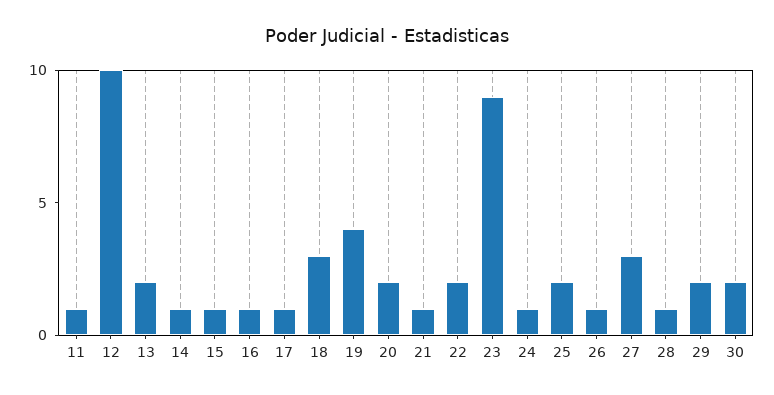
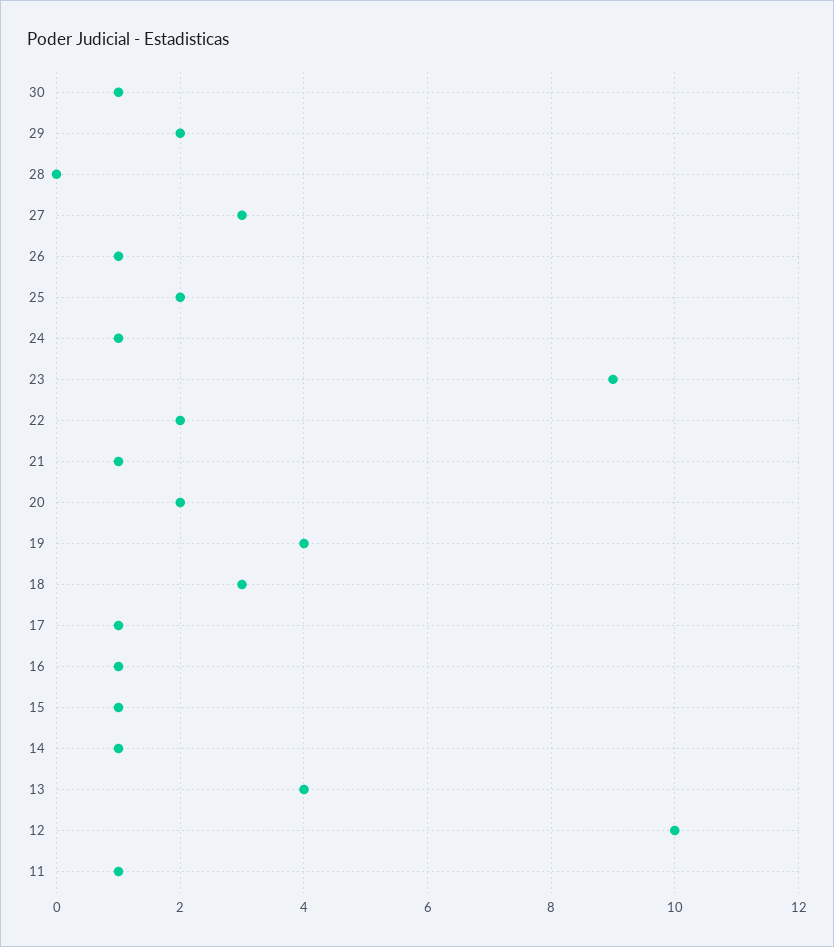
  {
    "11": 1,
    "12": 10,
-   "13": 2,
+   "13": 4,
    "14": 1,
    "15": 1,
    "16": 1,
    "17": 1,
    "18": 3,
    "19": 4,
    "20": 2,
    "21": 1,
    "22": 2,
    "23": 9,
    "24": 1,
    "25": 2,
    "26": 1,
    "27": 3,
-   "28": 1,
+   "28": 0,
    "29": 2,
-   "30": 2
+   "30": 1
  }

